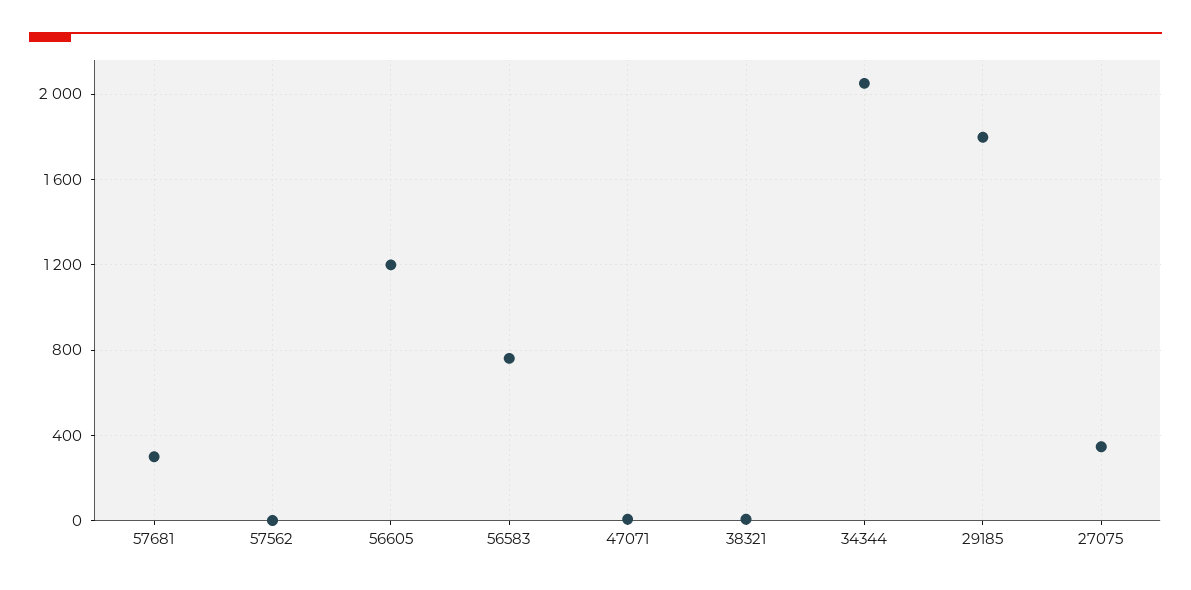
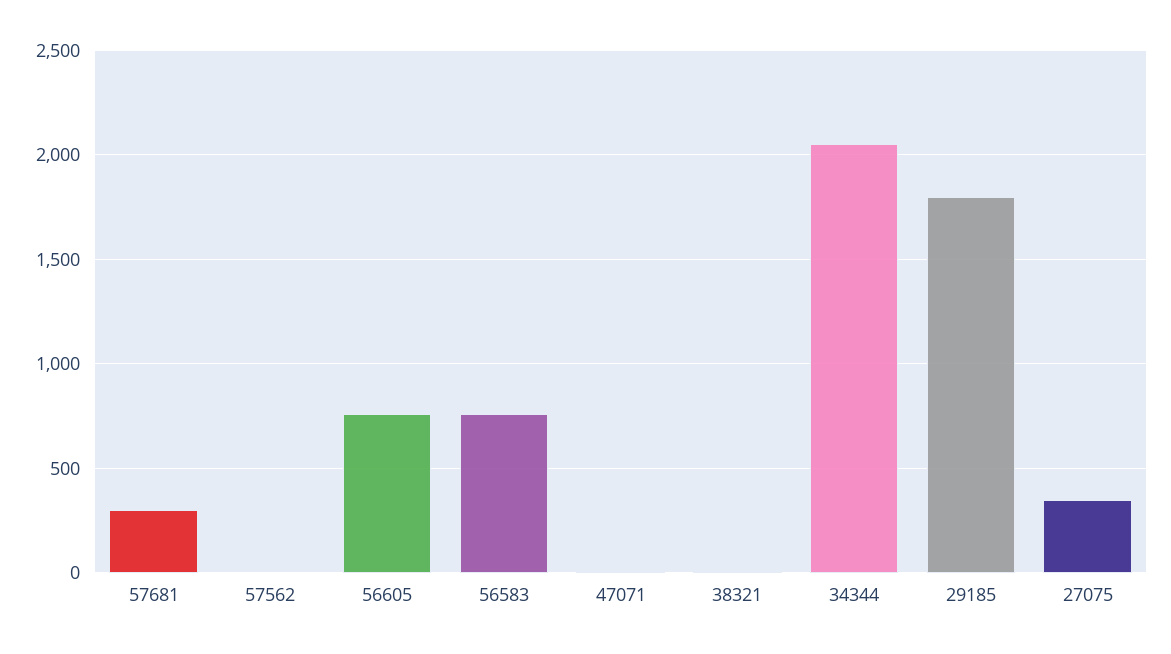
  {
    "57681": 300,
    "57562": 0,
-   "56605": 1200,
+   "56605": 750,
    "56583": 750,
    "47071": 0,
    "38321": 0,
    "34344": 2050,
    "29185": 1800,
    "27075": 350
  }

